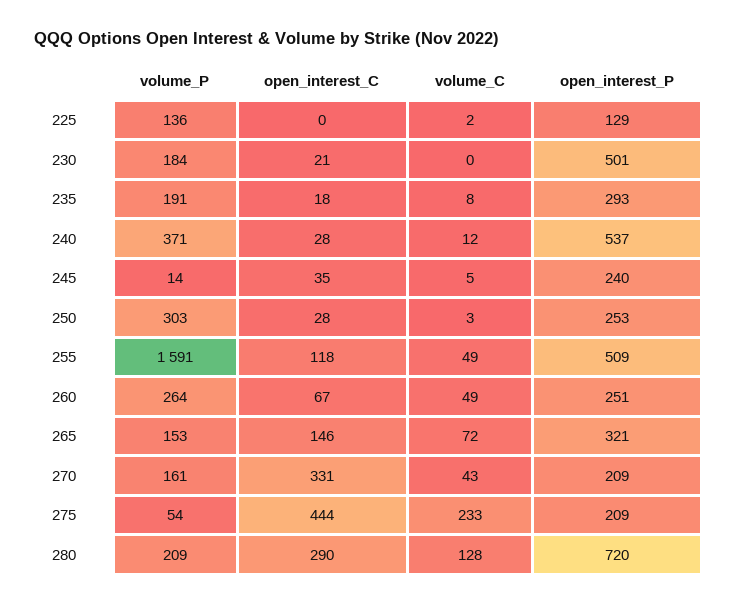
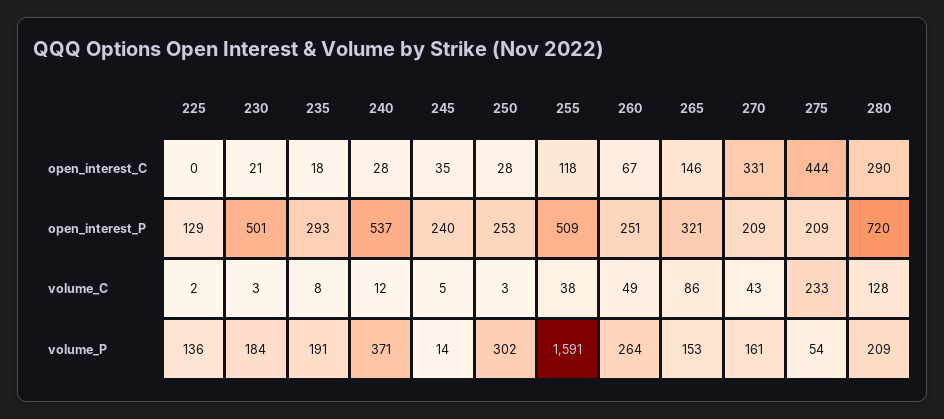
  {
    "volume_P": {
      "225": 136,
      "230": 184,
      "235": 191,
      "240": 371,
      "245": 14,
-     "250": 303,
+     "250": 302,
      "255": 1591,
      "260": 264,
      "265": 153,
      "270": 161,
      "275": 54,
      "280": 209
    },
    "open_interest_C": {
      "225": 0,
      "230": 21,
      "235": 18,
      "240": 28,
      "245": 35,
      "250": 28,
      "255": 118,
      "260": 67,
      "265": 146,
      "270": 331,
      "275": 444,
      "280": 290
    },
    "volume_C": {
      "225": 2,
-     "230": 0,
+     "230": 3,
      "235": 8,
      "240": 12,
      "245": 5,
      "250": 3,
-     "255": 49,
+     "255": 38,
      "260": 49,
-     "265": 72,
+     "265": 86,
      "270": 43,
      "275": 233,
      "280": 128
    },
    "open_interest_P": {
      "225": 129,
      "230": 501,
      "235": 293,
      "240": 537,
      "245": 240,
      "250": 253,
      "255": 509,
      "260": 251,
      "265": 321,
      "270": 209,
      "275": 209,
      "280": 720
    }
  }

